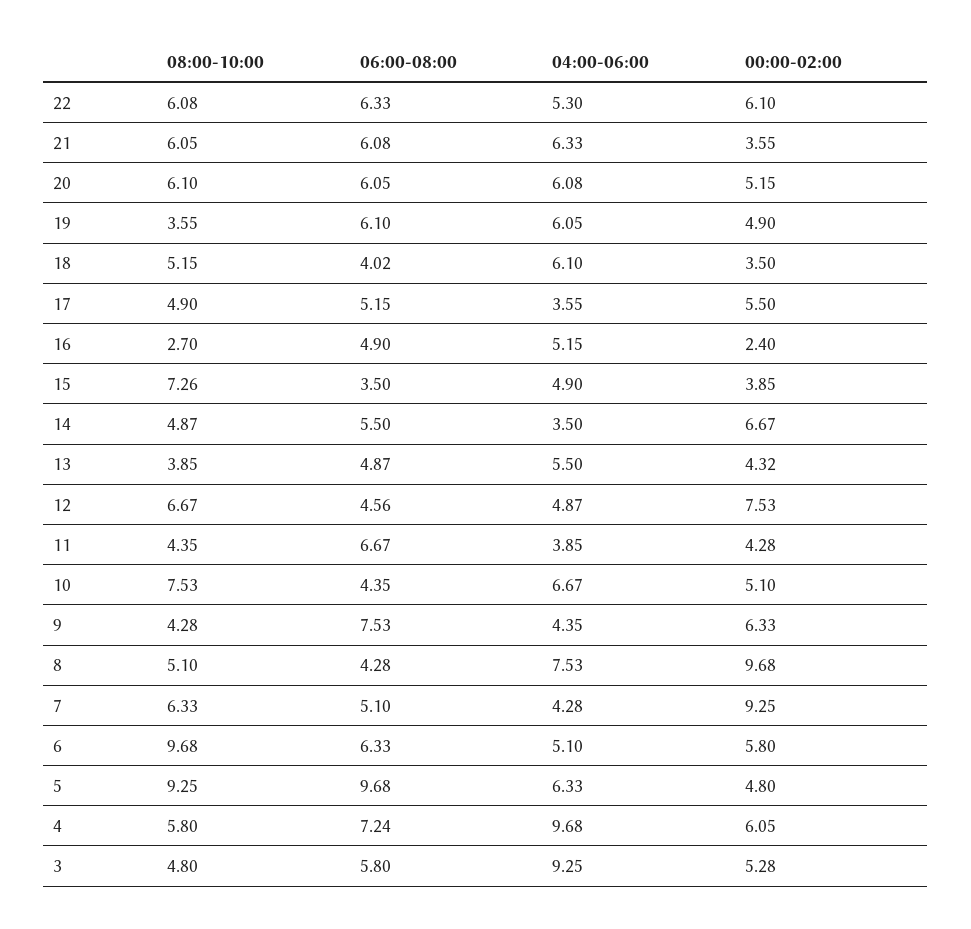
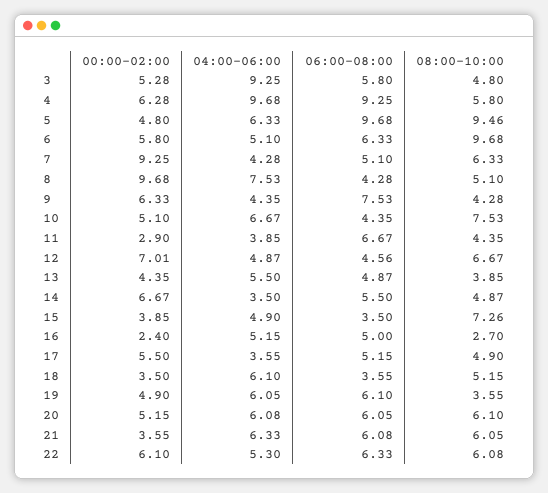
  {
    "08:00-10:00": {
      "22": 6.08,
      "21": 6.05,
      "20": 6.1,
      "19": 3.55,
      "18": 5.15,
      "17": 4.9,
      "16": 2.7,
      "15": 7.26,
      "14": 4.87,
      "13": 3.85,
      "12": 6.67,
      "11": 4.35,
      "10": 7.53,
      "9": 4.28,
      "8": 5.1,
      "7": 6.33,
      "6": 9.68,
-     "5": 9.25,
+     "5": 9.46,
      "4": 5.8,
      "3": 4.8
    },
    "06:00-08:00": {
      "22": 6.33,
      "21": 6.08,
      "20": 6.05,
      "19": 6.1,
-     "18": 4.02,
+     "18": 3.55,
      "17": 5.15,
-     "16": 4.9,
+     "16": 5,
      "15": 3.5,
      "14": 5.5,
      "13": 4.87,
      "12": 4.56,
      "11": 6.67,
      "10": 4.35,
      "9": 7.53,
      "8": 4.28,
      "7": 5.1,
      "6": 6.33,
      "5": 9.68,
-     "4": 7.24,
+     "4": 9.25,
      "3": 5.8
    },
    "04:00-06:00": {
      "22": 5.3,
      "21": 6.33,
      "20": 6.08,
      "19": 6.05,
      "18": 6.1,
      "17": 3.55,
      "16": 5.15,
      "15": 4.9,
      "14": 3.5,
      "13": 5.5,
      "12": 4.87,
      "11": 3.85,
      "10": 6.67,
      "9": 4.35,
      "8": 7.53,
      "7": 4.28,
      "6": 5.1,
      "5": 6.33,
      "4": 9.68,
      "3": 9.25
    },
    "00:00-02:00": {
      "22": 6.1,
      "21": 3.55,
      "20": 5.15,
      "19": 4.9,
      "18": 3.5,
      "17": 5.5,
      "16": 2.4,
      "15": 3.85,
      "14": 6.67,
-     "13": 4.32,
+     "13": 4.35,
-     "12": 7.53,
+     "12": 7.01,
-     "11": 4.28,
+     "11": 2.9,
      "10": 5.1,
      "9": 6.33,
      "8": 9.68,
      "7": 9.25,
      "6": 5.8,
      "5": 4.8,
-     "4": 6.05,
+     "4": 6.28,
      "3": 5.28
    }
  }

